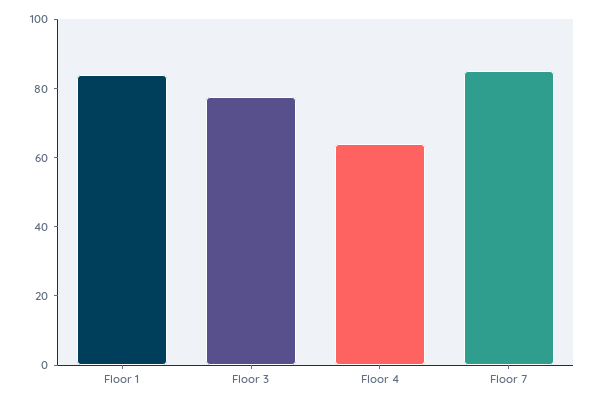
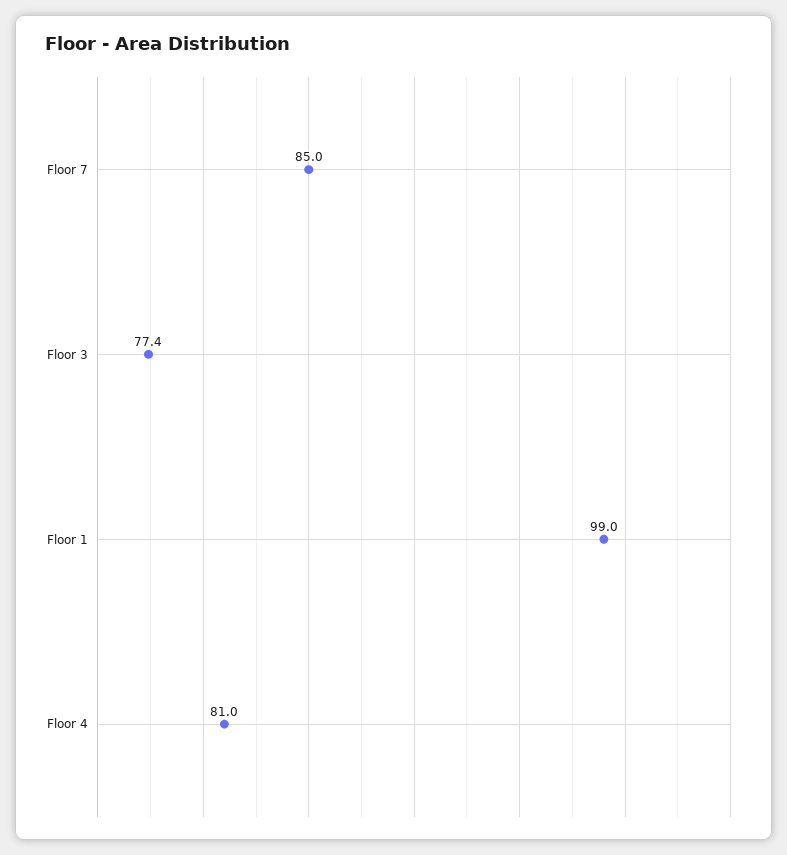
  {
-   "Floor 1": 85,
+   "Floor 1": 99,
    "Floor 3": 77.4,
-   "Floor 4": 65,
+   "Floor 4": 81,
    "Floor 7": 85
  }

